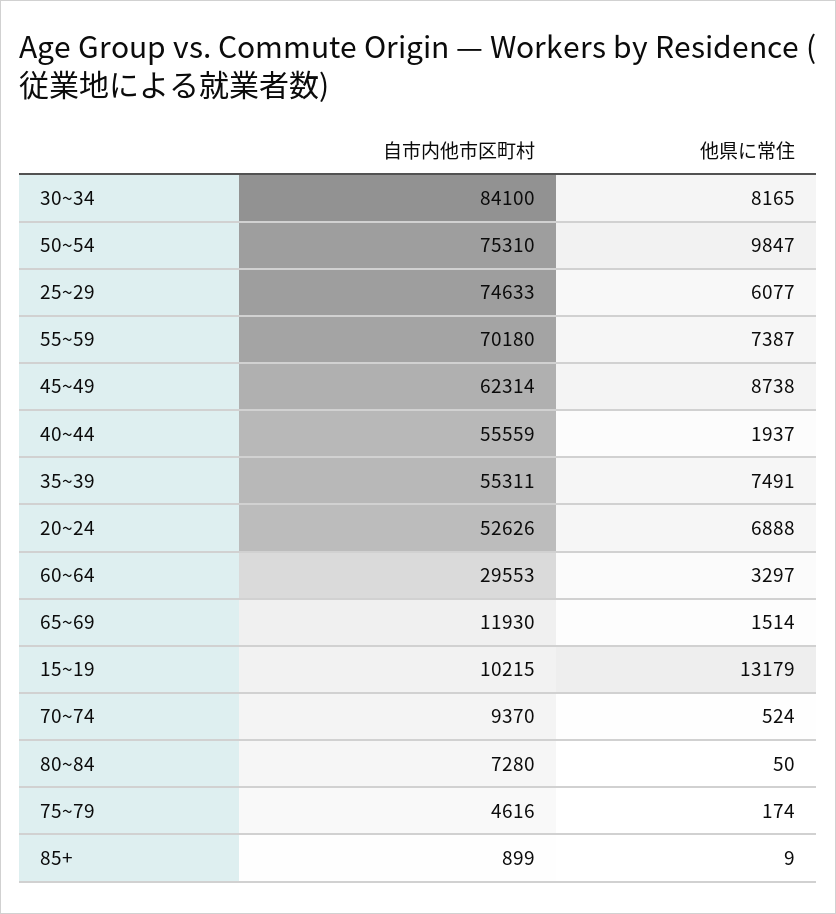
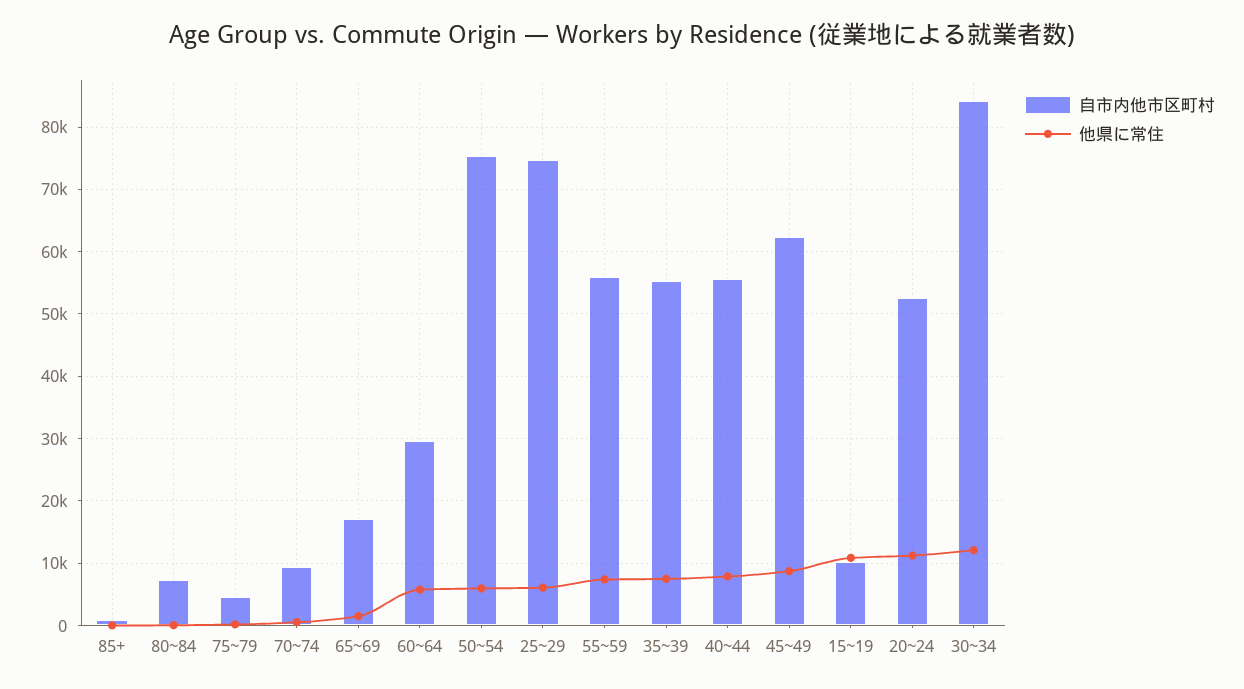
  {
    "自市内他市区町村": {
      "30~34": 84100,
      "50~54": 75310,
      "25~29": 74633,
-     "55~59": 70180,
+     "55~59": 56000,
      "45~49": 62314,
      "40~44": 55559,
      "35~39": 55311,
      "20~24": 52626,
      "60~64": 29553,
-     "65~69": 11930,
+     "65~69": 17000,
      "15~19": 10215,
      "70~74": 9370,
      "80~84": 7280,
      "75~79": 4616,
      "85+": 899
    },
    "他県に常住": {
-     "30~34": 8165,
+     "30~34": 12000,
-     "50~54": 9847,
+     "50~54": 6000,
      "25~29": 6077,
      "55~59": 7387,
      "45~49": 8738,
-     "40~44": 1937,
+     "40~44": 8000,
      "35~39": 7491,
-     "20~24": 6888,
+     "20~24": 11000,
-     "60~64": 3297,
+     "60~64": 6000,
      "65~69": 1514,
-     "15~19": 13179,
+     "15~19": 11000,
      "70~74": 524,
      "80~84": 50,
      "75~79": 174,
      "85+": 9
    }
  }

